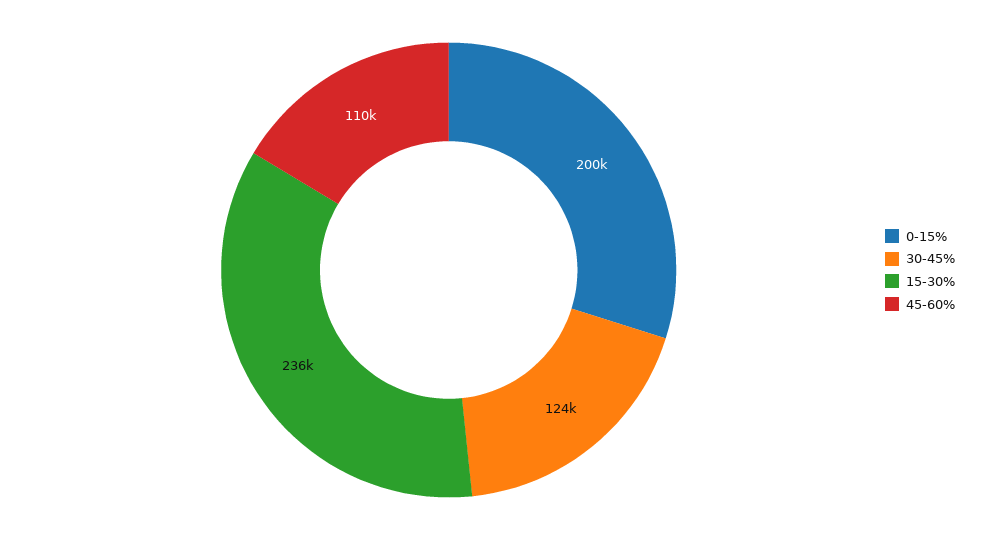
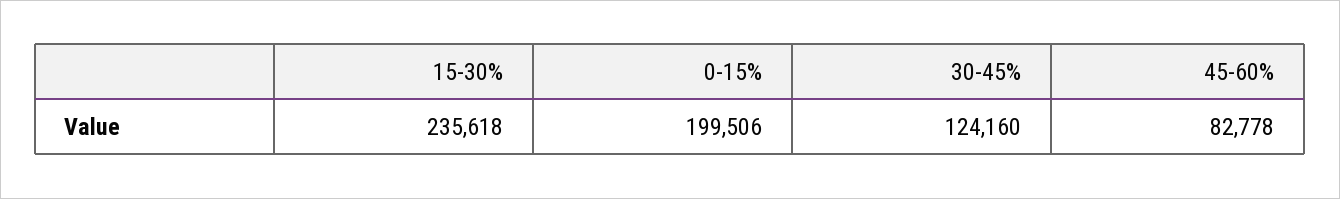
  {
    "0-15%": 199506,
    "30-45%": 124160,
    "15-30%": 235618,
-   "45-60%": 110000
+   "45-60%": 82778
  }

